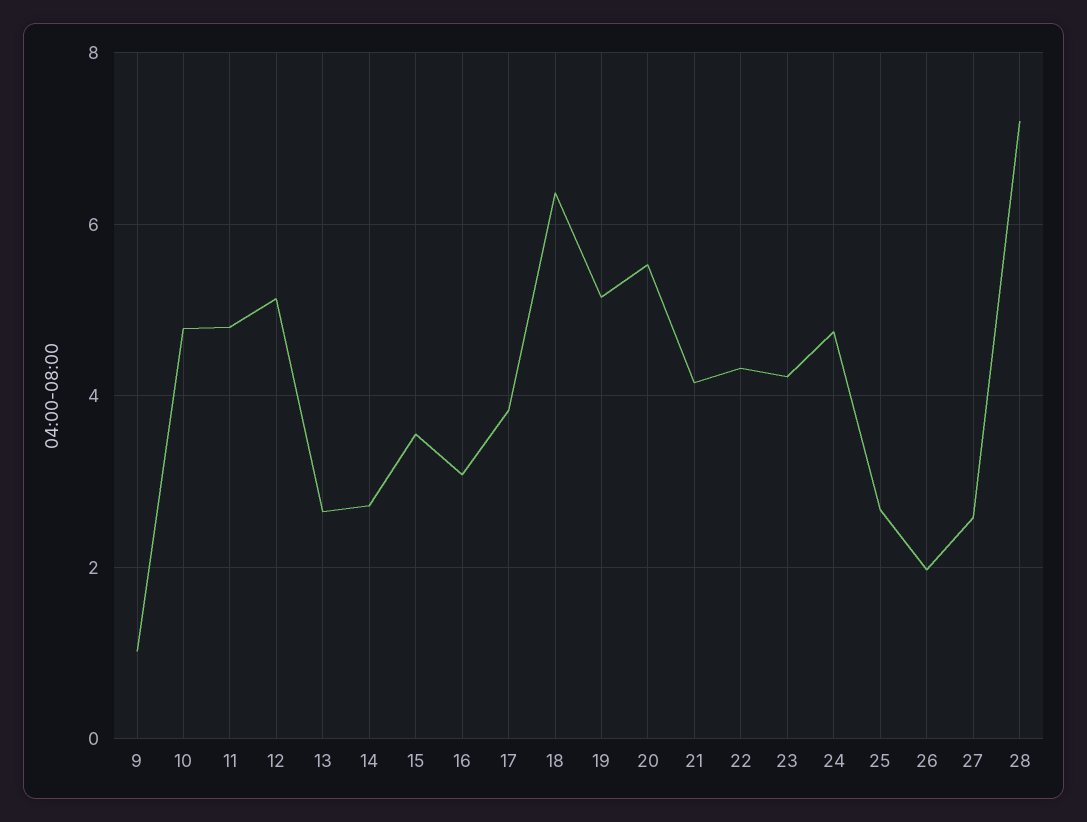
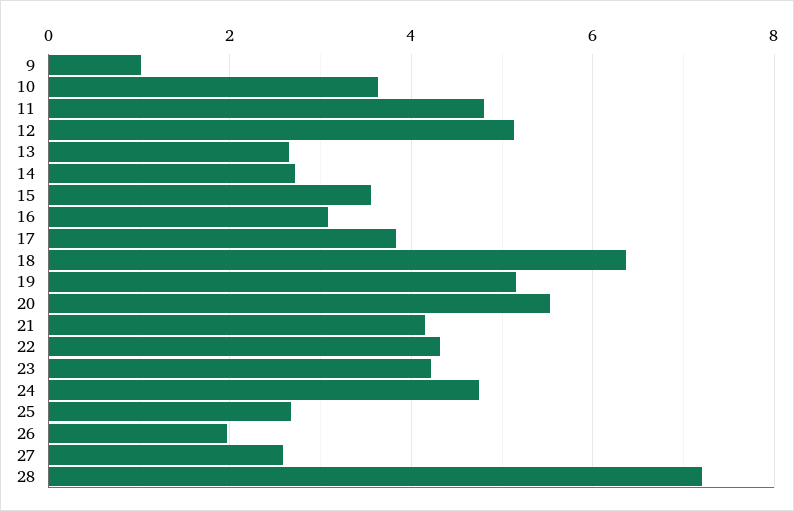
  {
    "9": 1,
-   "10": 4.8,
+   "10": 3.6,
    "11": 4.8,
    "12": 5.2,
    "13": 2.6,
    "14": 2.8,
    "15": 3.6,
    "16": 3,
    "17": 3.8,
    "18": 6.4,
    "19": 5.2,
    "20": 5.6,
    "21": 4.2,
    "22": 4.4,
    "23": 4.2,
    "24": 4.8,
    "25": 2.6,
    "26": 2,
    "27": 2.6,
    "28": 7.2
  }

